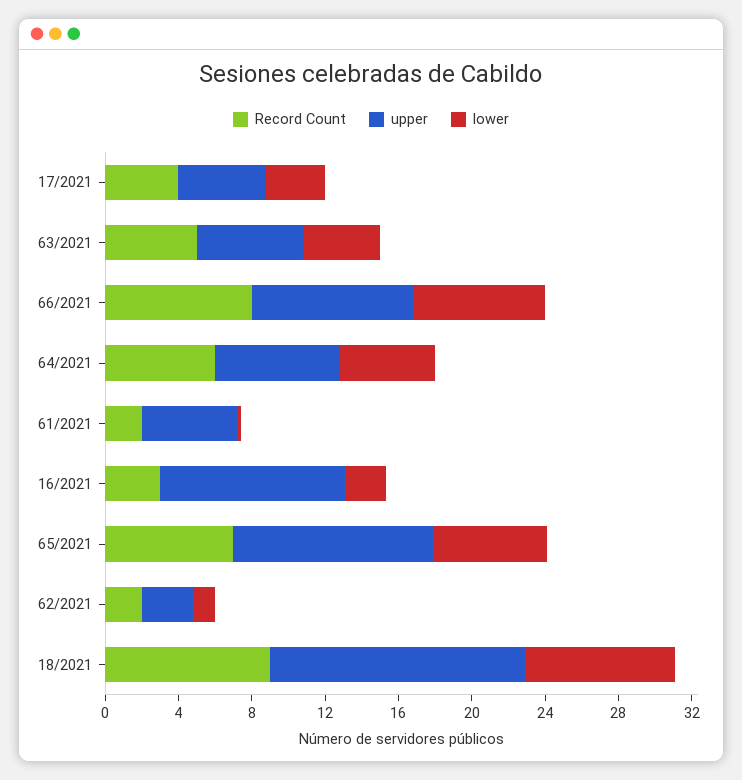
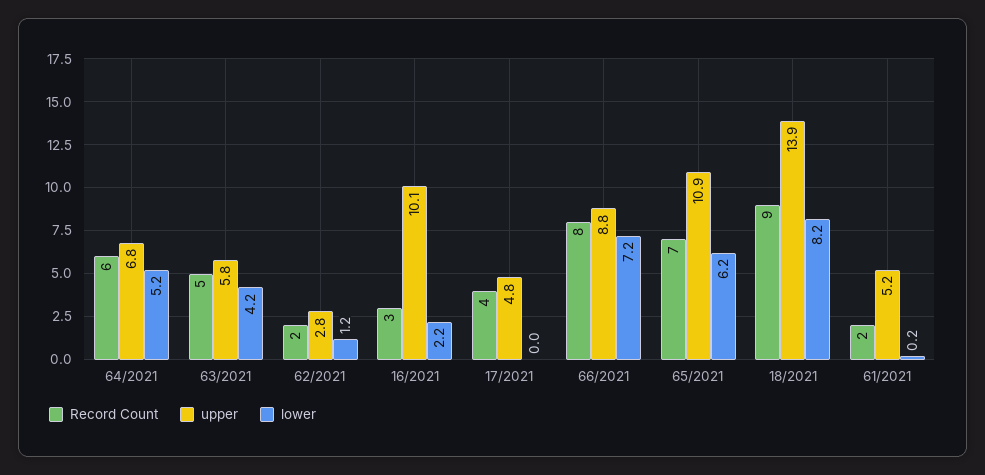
  {
    "Record Count": {
      "17/2021": 4,
      "63/2021": 5,
      "66/2021": 8,
      "64/2021": 6,
      "61/2021": 2,
      "16/2021": 3,
      "65/2021": 7,
      "62/2021": 2,
      "18/2021": 9
    },
    "upper": {
      "17/2021": 4.8,
      "63/2021": 5.8,
      "66/2021": 8.8,
      "64/2021": 6.8,
      "61/2021": 5.2,
      "16/2021": 10.1,
      "65/2021": 10.9,
      "62/2021": 2.8,
      "18/2021": 13.9
    },
    "lower": {
-     "17/2021": 3,
+     "17/2021": 0,
      "63/2021": 4.2,
      "66/2021": 7.2,
      "64/2021": 5.2,
      "61/2021": 0.2,
      "16/2021": 2.2,
      "65/2021": 6.2,
      "62/2021": 1.2,
      "18/2021": 8.2
    }
  }

